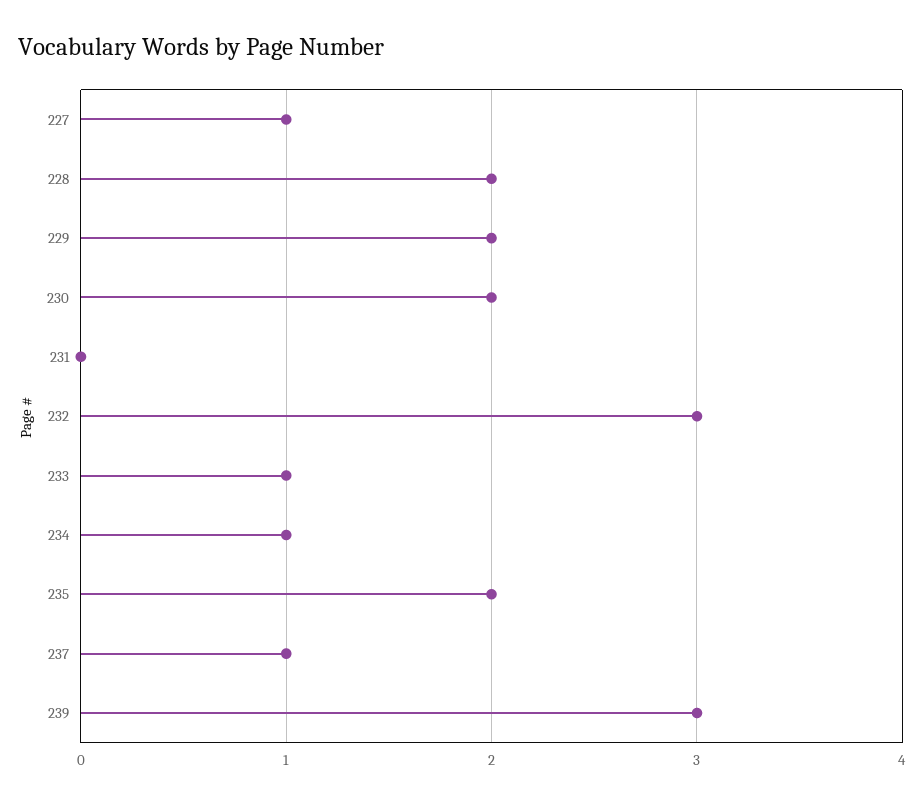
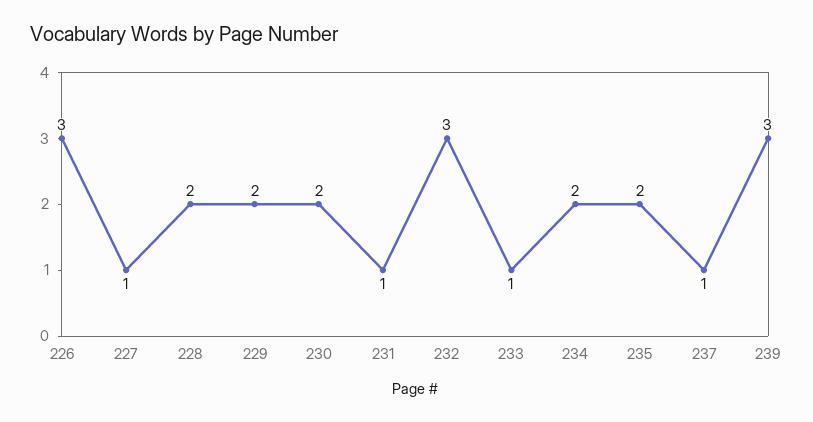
  {
    "227": 1,
    "228": 2,
    "229": 2,
    "230": 2,
-   "231": 0,
+   "231": 1,
    "232": 3,
    "233": 1,
-   "234": 1,
+   "234": 2,
    "235": 2,
    "237": 1,
-   "239": 3
+   "239": 3,
+   "226": 3
  }

